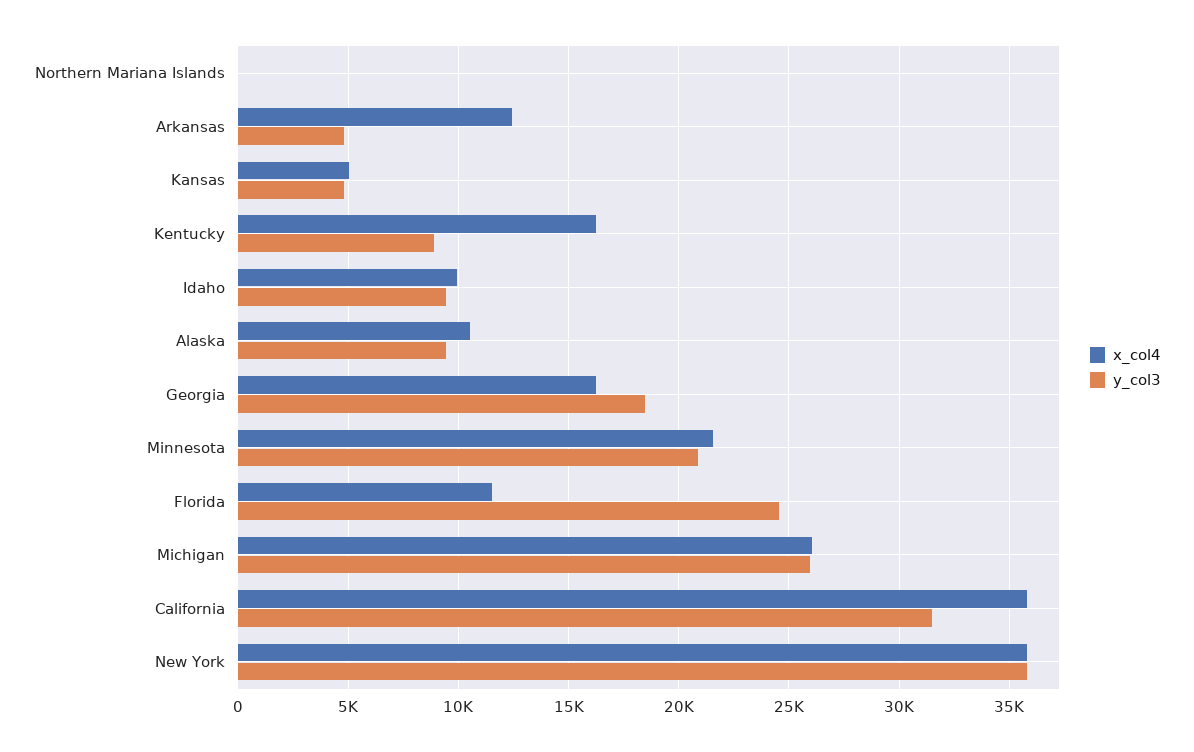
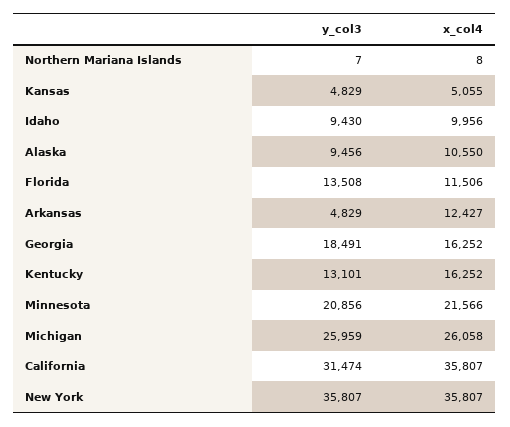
  {
    "x_col4": {
      "Northern Mariana Islands": 8,
      "Arkansas": 12427,
      "Kansas": 5055,
      "Kentucky": 16252,
      "Idaho": 9956,
      "Alaska": 10550,
      "Georgia": 16252,
      "Minnesota": 21566,
      "Florida": 11506,
      "Michigan": 26058,
      "California": 35807,
      "New York": 35807
    },
    "y_col3": {
      "Northern Mariana Islands": 7,
      "Arkansas": 4829,
      "Kansas": 4829,
-     "Kentucky": 9000,
+     "Kentucky": 13101,
      "Idaho": 9430,
      "Alaska": 9456,
      "Georgia": 18491,
      "Minnesota": 20856,
-     "Florida": 24500,
+     "Florida": 13508,
      "Michigan": 25959,
      "California": 31474,
      "New York": 35807
    }
  }

